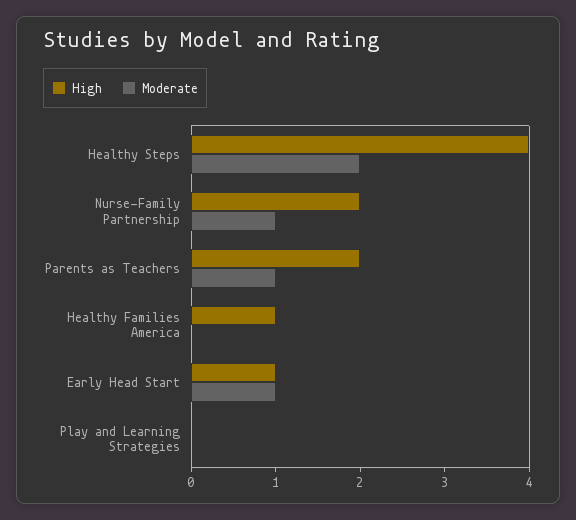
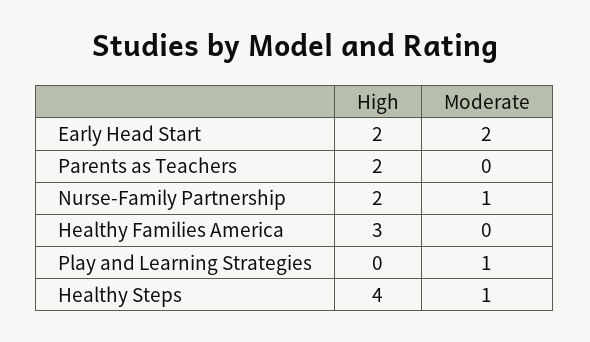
  {
    "High": {
      "Healthy Steps": 4,
      "Nurse-Family Partnership": 2,
      "Parents as Teachers": 2,
-     "Healthy Families America": 1,
+     "Healthy Families America": 3,
-     "Early Head Start": 1,
+     "Early Head Start": 2,
      "Play and Learning Strategies": 0
    },
    "Moderate": {
-     "Healthy Steps": 2,
+     "Healthy Steps": 1,
      "Nurse-Family Partnership": 1,
-     "Parents as Teachers": 1,
+     "Parents as Teachers": 0,
      "Healthy Families America": 0,
-     "Early Head Start": 1,
+     "Early Head Start": 2,
-     "Play and Learning Strategies": 0
+     "Play and Learning Strategies": 1
    }
  }

